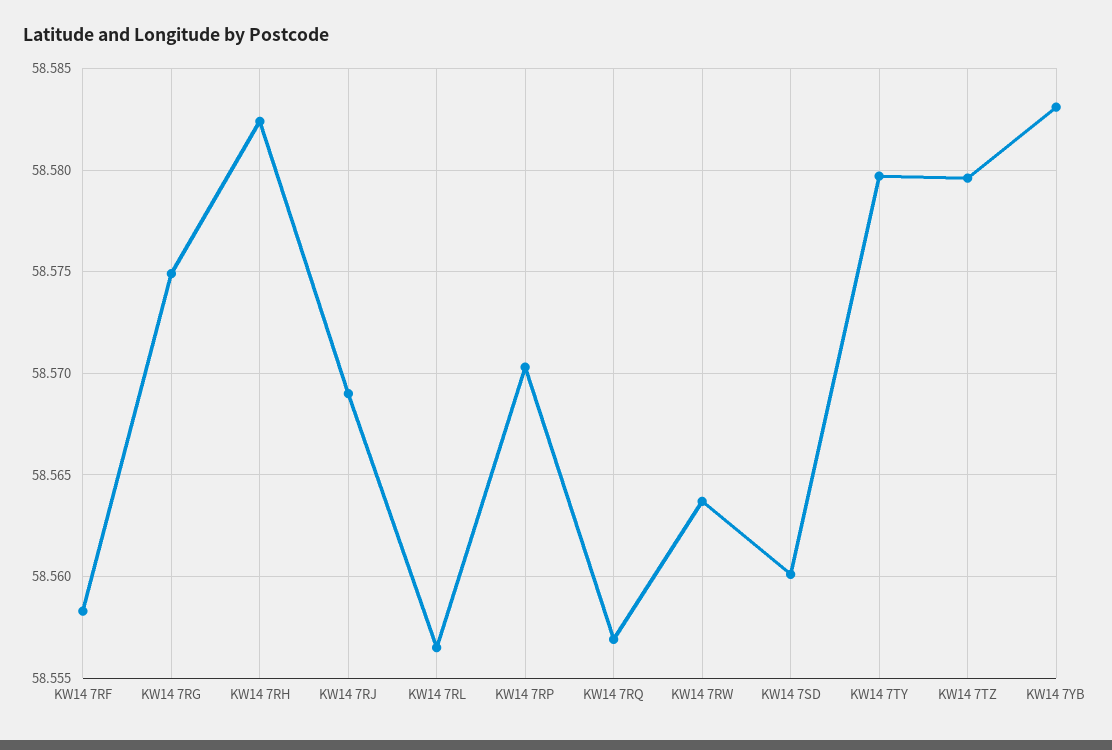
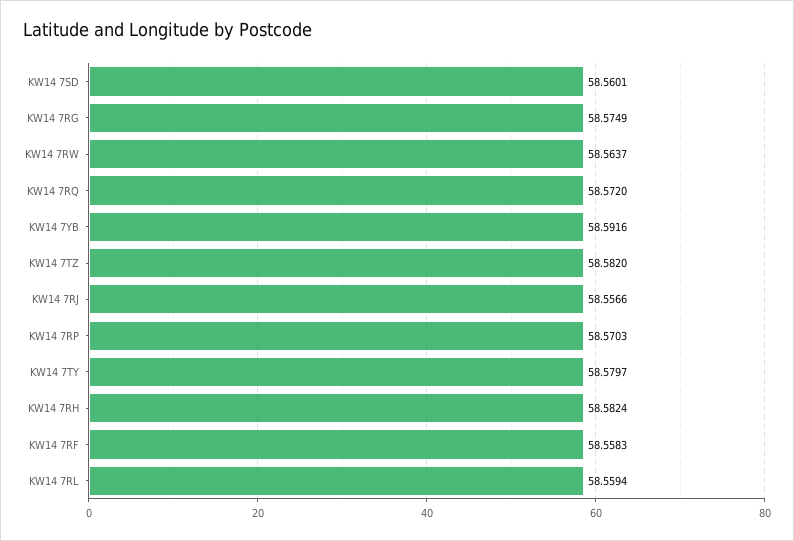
  {
    "KW14 7RF": 58.5583,
    "KW14 7RG": 58.5749,
    "KW14 7RH": 58.5824,
-   "KW14 7RJ": 58.569,
+   "KW14 7RJ": 58.5566,
-   "KW14 7RL": 58.5565,
+   "KW14 7RL": 58.5594,
    "KW14 7RP": 58.5703,
-   "KW14 7RQ": 58.557,
+   "KW14 7RQ": 58.572,
    "KW14 7RW": 58.5637,
    "KW14 7SD": 58.5601,
    "KW14 7TY": 58.5797,
-   "KW14 7TZ": 58.5795,
+   "KW14 7TZ": 58.582,
-   "KW14 7YB": 58.583
+   "KW14 7YB": 58.5916
  }

